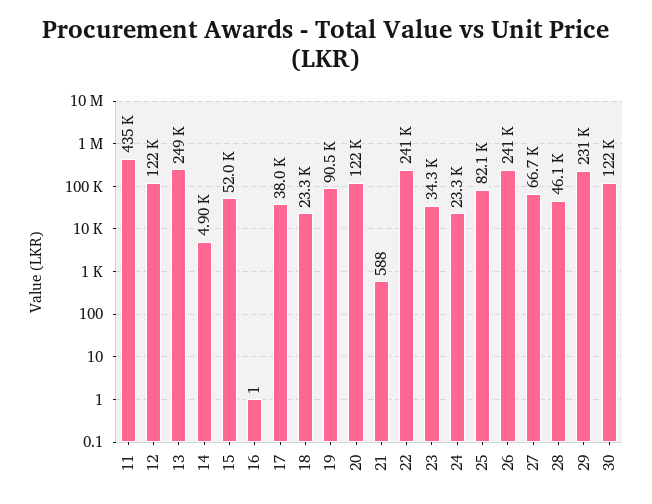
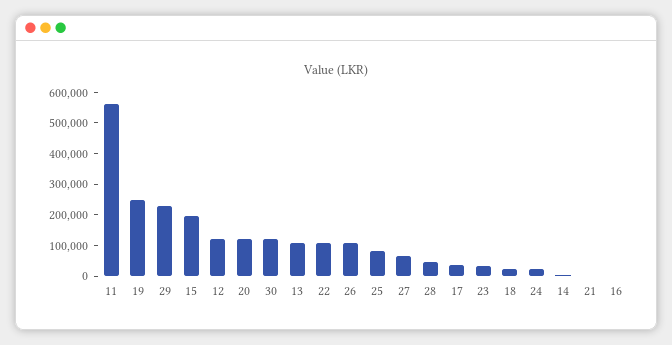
  {
-   "11": 435000,
+   "11": 550000,
    "12": 122000,
-   "13": 249000,
+   "13": 100000,
    "14": 4900,
-   "15": 52000,
+   "15": 200000,
    "16": 1,
    "17": 38000,
    "18": 23300,
-   "19": 90500,
+   "19": 250000,
    "20": 122000,
    "21": 588,
-   "22": 241000,
+   "22": 100000,
    "23": 34300,
    "24": 23300,
    "25": 82100,
-   "26": 241000,
+   "26": 100000,
    "27": 66700,
    "28": 46100,
    "29": 231000,
    "30": 122000
  }

